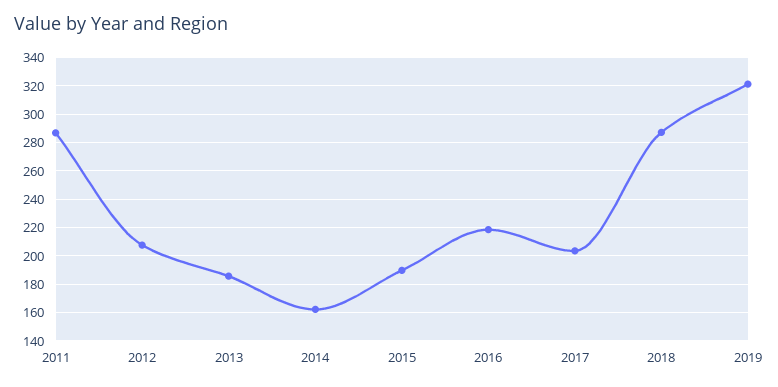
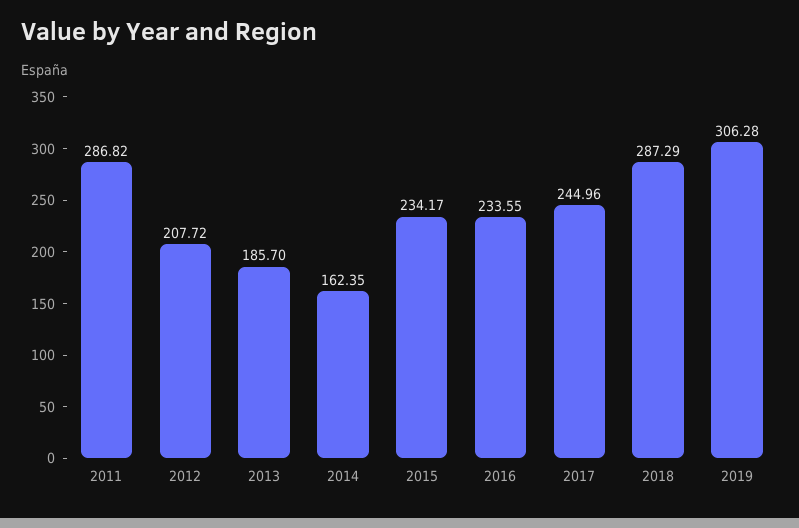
  {
    "2011": 286.82,
    "2012": 207.72,
    "2013": 185.7,
    "2014": 162.35,
-   "2015": 190,
+   "2015": 234.17,
-   "2016": 220,
+   "2016": 233.55,
-   "2017": 205,
+   "2017": 244.96,
    "2018": 287.29,
-   "2019": 320
+   "2019": 306.28
  }

